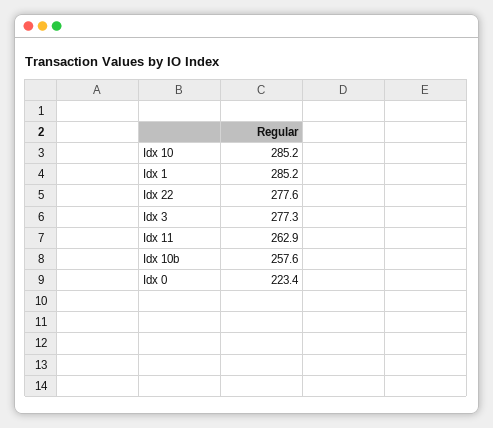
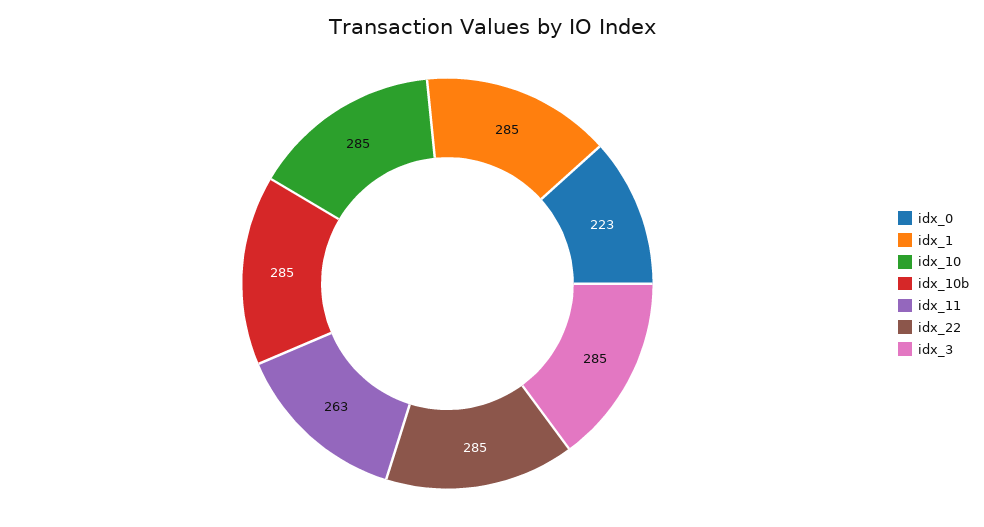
  {
    "Idx 10": 285.2,
    "Idx 1": 285.2,
-   "Idx 22": 277.6,
+   "Idx 22": 285,
-   "Idx 3": 277.3,
+   "Idx 3": 285,
    "Idx 11": 262.9,
-   "Idx 10b": 257.6,
+   "Idx 10b": 285,
    "Idx 0": 223.4
  }

